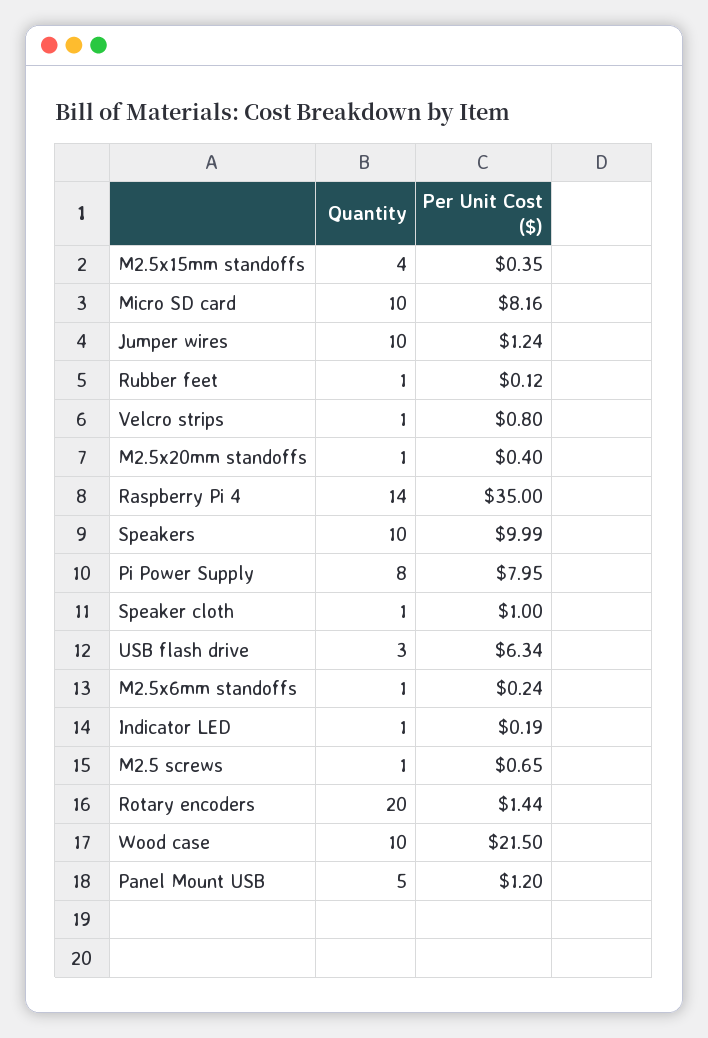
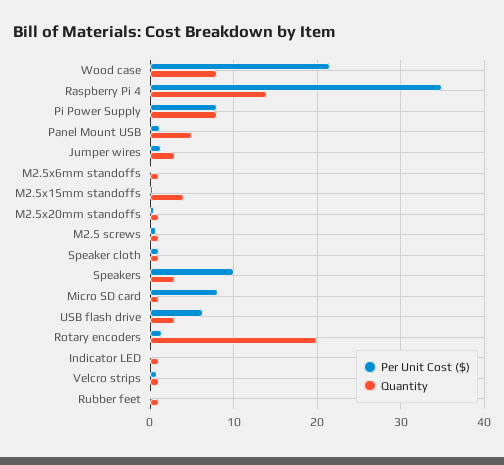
  {
    "Quantity": {
      "M2.5x15mm standoffs": 4,
-     "Micro SD card": 10,
+     "Micro SD card": 1,
-     "Jumper wires": 10,
+     "Jumper wires": 3,
      "Rubber feet": 1,
      "Velcro strips": 1,
      "M2.5x20mm standoffs": 1,
      "Raspberry Pi 4": 14,
-     "Speakers": 10,
+     "Speakers": 3,
      "Pi Power Supply": 8,
      "Speaker cloth": 1,
      "USB flash drive": 3,
      "M2.5x6mm standoffs": 1,
      "Indicator LED": 1,
      "M2.5 screws": 1,
      "Rotary encoders": 20,
-     "Wood case": 10,
+     "Wood case": 8,
      "Panel Mount USB": 5
    },
    "Per Unit Cost ($)": {
      "M2.5x15mm standoffs": 0.35,
      "Micro SD card": 8.16,
      "Jumper wires": 1.24,
      "Rubber feet": 0.12,
      "Velcro strips": 0.8,
      "M2.5x20mm standoffs": 0.4,
      "Raspberry Pi 4": 35,
      "Speakers": 9.99,
      "Pi Power Supply": 7.95,
      "Speaker cloth": 1,
      "USB flash drive": 6.34,
      "M2.5x6mm standoffs": 0.24,
      "Indicator LED": 0.19,
      "M2.5 screws": 0.65,
      "Rotary encoders": 1.44,
      "Wood case": 21.5,
      "Panel Mount USB": 1.2
    }
  }

